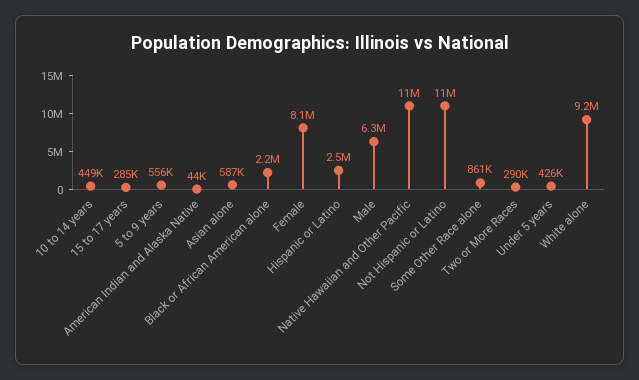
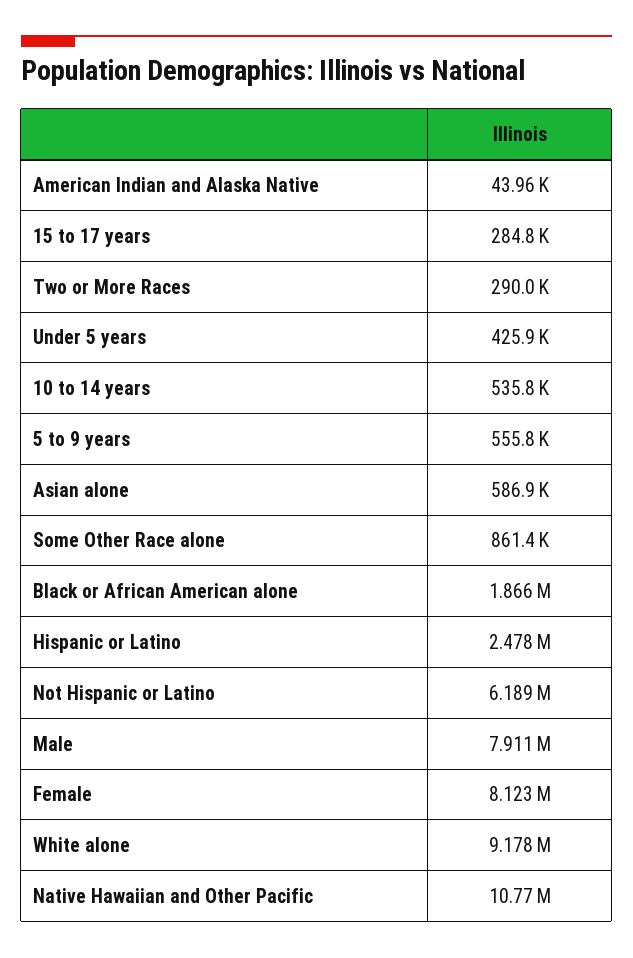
  {
-   "10 to 14 years": 449000,
+   "10 to 14 years": 535800,
    "15 to 17 years": 284800,
    "5 to 9 years": 555800,
    "American Indian and Alaska Native": 43960,
    "Asian alone": 586900,
-   "Black or African American alone": 2200000,
+   "Black or African American alone": 1866000,
    "Female": 8123000,
    "Hispanic or Latino": 2478000,
-   "Male": 6300000,
+   "Male": 7911000,
    "Native Hawaiian and Other Pacific": 10770000,
-   "Not Hispanic or Latino": 11000000,
+   "Not Hispanic or Latino": 6189000,
    "Some Other Race alone": 861400,
    "Two or More Races": 290000,
    "Under 5 years": 425900,
    "White alone": 9178000
  }

